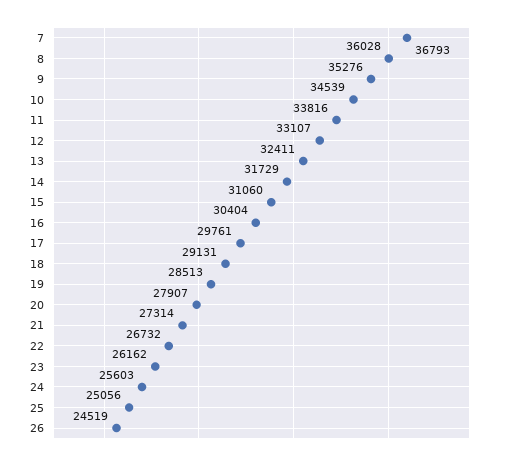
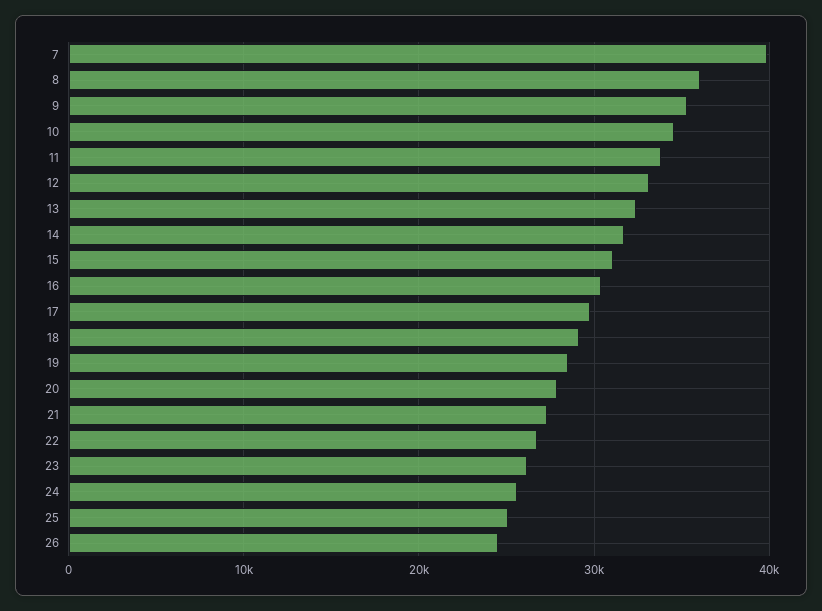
  {
-   "7": 36793,
+   "7": 40000,
    "8": 36028,
    "9": 35276,
    "10": 34539,
    "11": 33816,
    "12": 33107,
    "13": 32411,
    "14": 31729,
    "15": 31060,
    "16": 30404,
    "17": 29761,
    "18": 29131,
    "19": 28513,
    "20": 27907,
    "21": 27314,
    "22": 26732,
    "23": 26162,
    "24": 25603,
    "25": 25056,
    "26": 24519
  }

